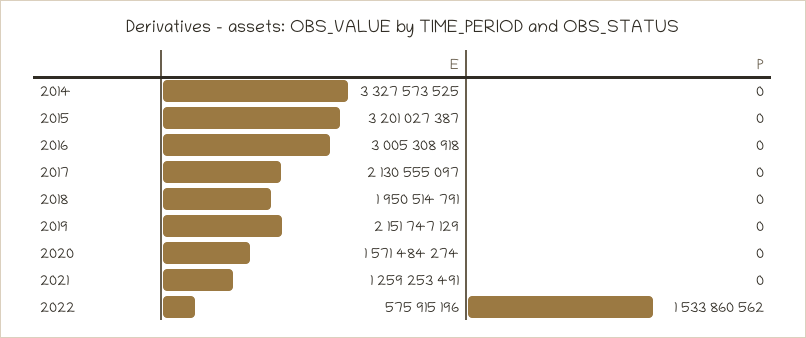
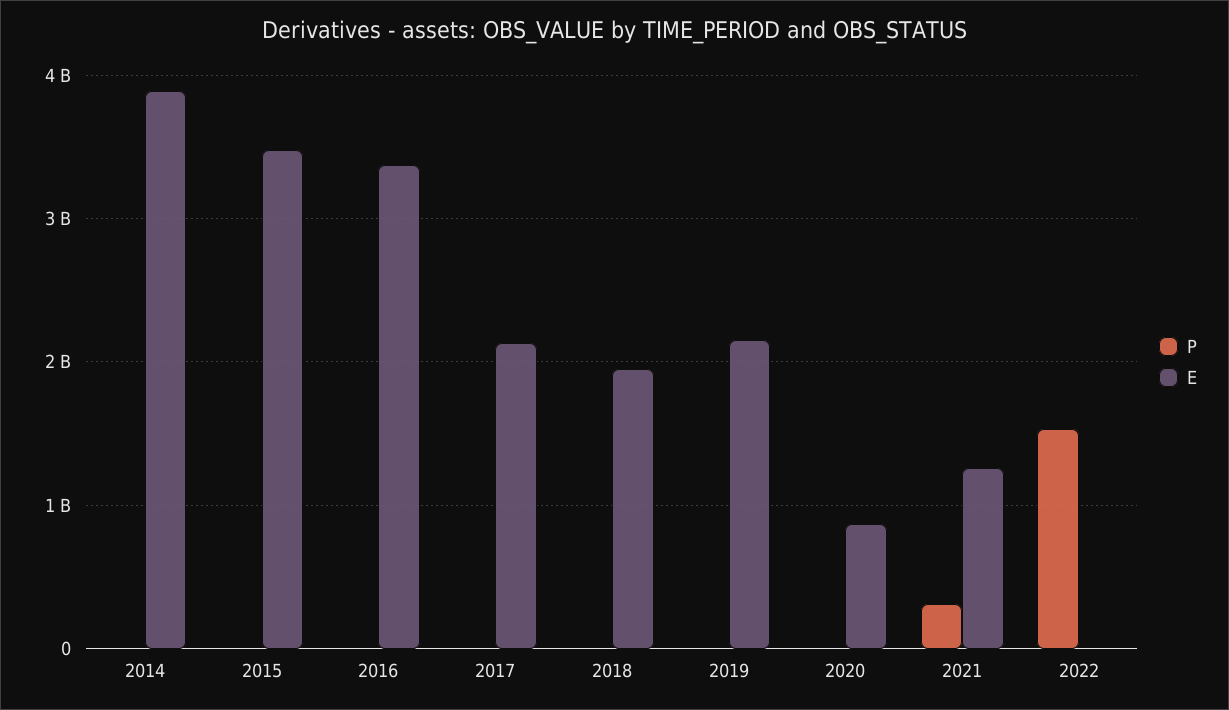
  {
    "E": {
-     "2014": 3327573525,
+     "2014": 3900000000,
-     "2015": 3201027387,
+     "2015": 3500000000,
-     "2016": 3005308918,
+     "2016": 3400000000,
      "2017": 2130555097,
      "2018": 1950514791,
      "2019": 2151747129,
-     "2020": 1571484274,
+     "2020": 900000000,
      "2021": 1259253491,
-     "2022": 575915196
+     "2022": 0
    },
    "P": {
      "2014": 0,
      "2015": 0,
      "2016": 0,
      "2017": 0,
      "2018": 0,
      "2019": 0,
      "2020": 0,
-     "2021": 0,
+     "2021": 300000000,
      "2022": 1533860562
    }
  }

